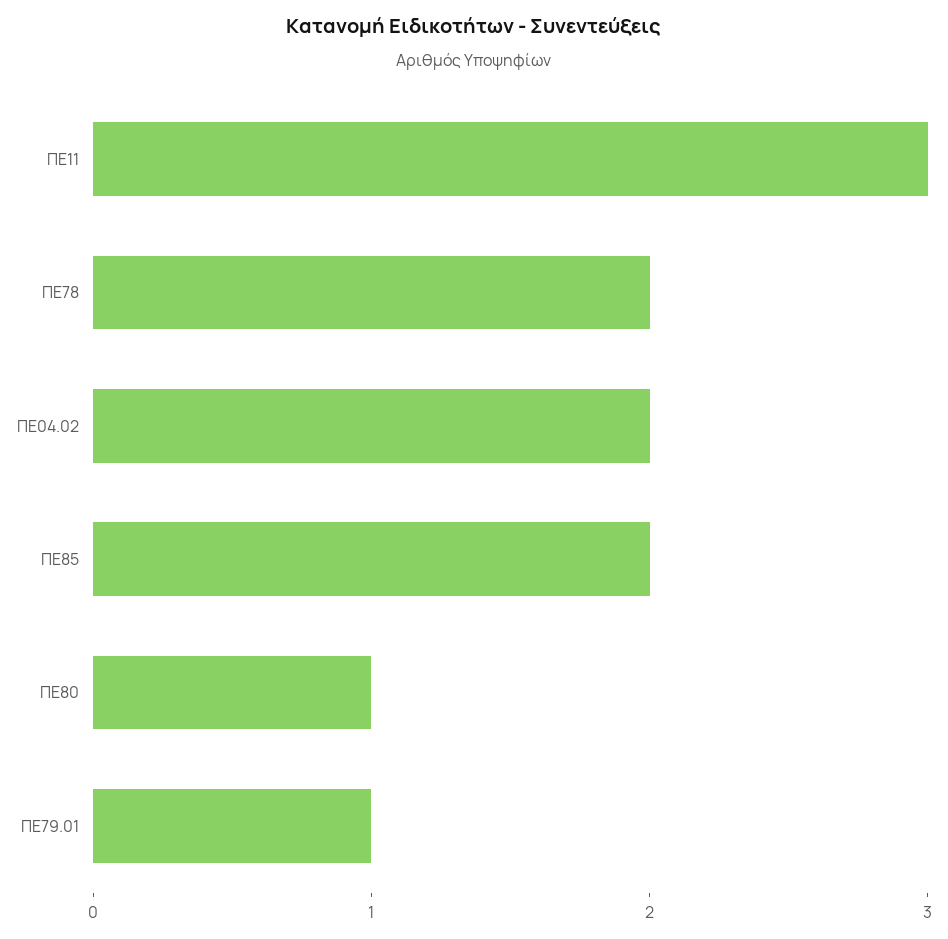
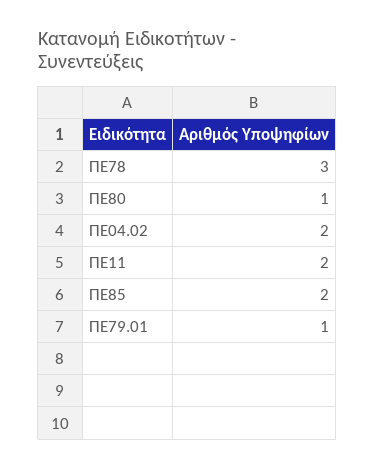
  {
-   "ΠΕ11": 3,
+   "ΠΕ11": 2,
-   "ΠΕ78": 2,
+   "ΠΕ78": 3,
    "ΠΕ04.02": 2,
    "ΠΕ85": 2,
    "ΠΕ80": 1,
    "ΠΕ79.01": 1
  }

